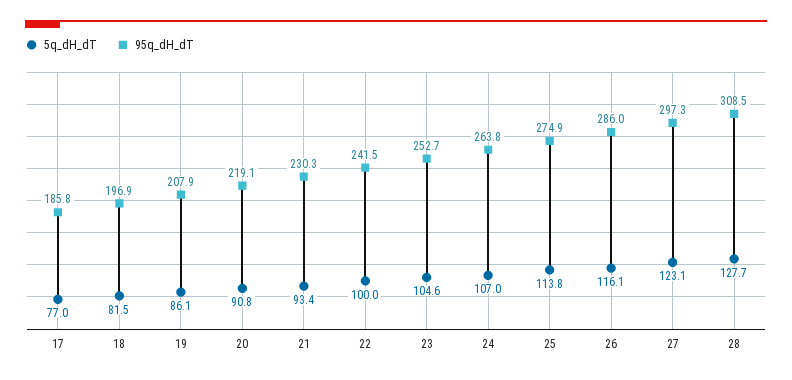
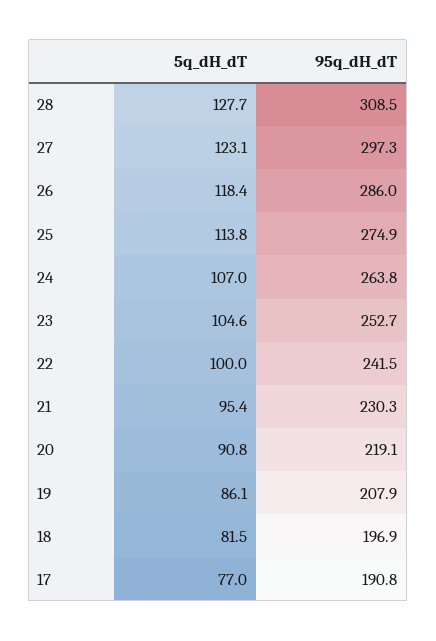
  {
    "5q_dH_dT": {
      "17": 77,
      "18": 81.5,
      "19": 86.1,
      "20": 90.8,
-     "21": 93.4,
+     "21": 95.4,
      "22": 100,
      "23": 104.6,
      "24": 107,
      "25": 113.8,
-     "26": 116.1,
+     "26": 118.4,
      "27": 123.1,
      "28": 127.7
    },
    "95q_dH_dT": {
-     "17": 185.8,
+     "17": 190.8,
      "18": 196.9,
      "19": 207.9,
      "20": 219.1,
      "21": 230.3,
      "22": 241.5,
      "23": 252.7,
      "24": 263.8,
      "25": 274.9,
      "26": 286,
      "27": 297.3,
      "28": 308.5
    }
  }

